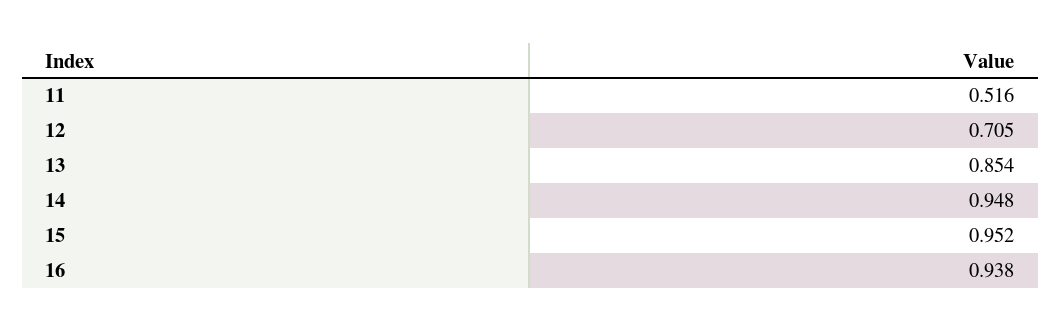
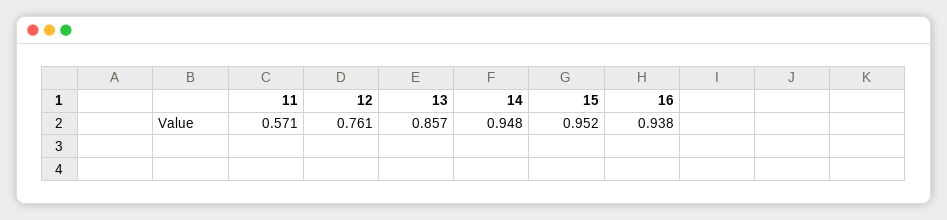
  {
-   "11": 0.516,
+   "11": 0.571,
-   "12": 0.705,
+   "12": 0.761,
-   "13": 0.854,
+   "13": 0.857,
    "14": 0.948,
    "15": 0.952,
    "16": 0.938
  }

